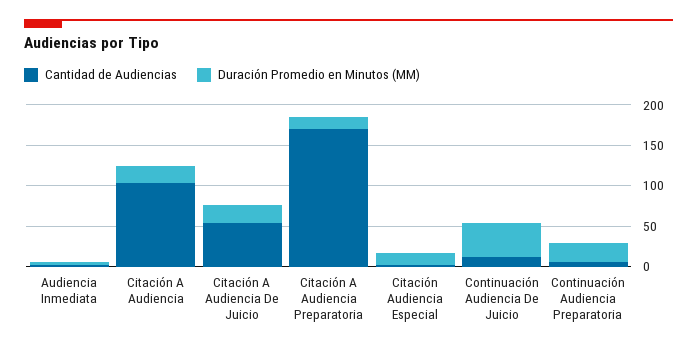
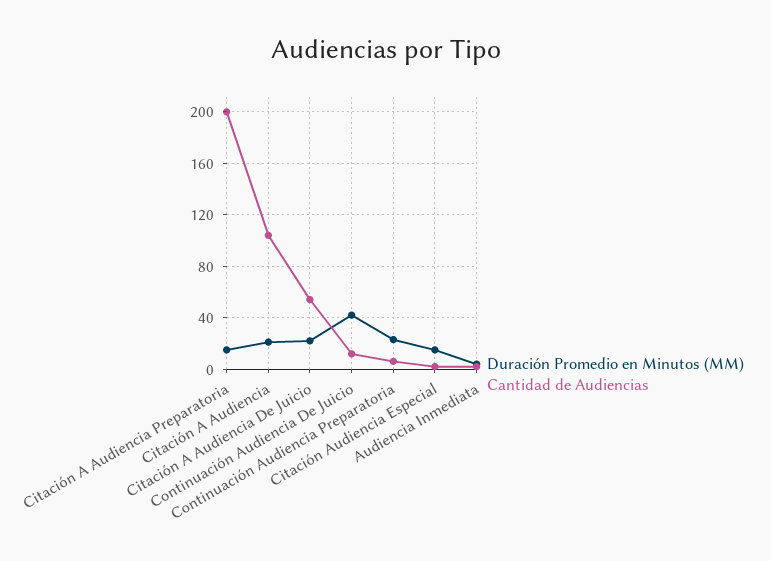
  {
    "Cantidad de Audiencias": {
      "Audiencia Inmediata": 0,
      "Citación A Audiencia": 105,
      "Citación A Audiencia De Juicio": 55,
-     "Citación A Audiencia Preparatoria": 170,
+     "Citación A Audiencia Preparatoria": 200,
      "Citación Audiencia Especial": 0,
      "Continuación Audiencia De Juicio": 10,
      "Continuación Audiencia Preparatoria": 5
    },
    "Duración Promedio en Minutos (MM)": {
      "Audiencia Inmediata": 5,
      "Citación A Audiencia": 20,
      "Citación A Audiencia De Juicio": 20,
      "Citación A Audiencia Preparatoria": 15,
      "Citación Audiencia Especial": 15,
      "Continuación Audiencia De Juicio": 40,
      "Continuación Audiencia Preparatoria": 25
    }
  }

